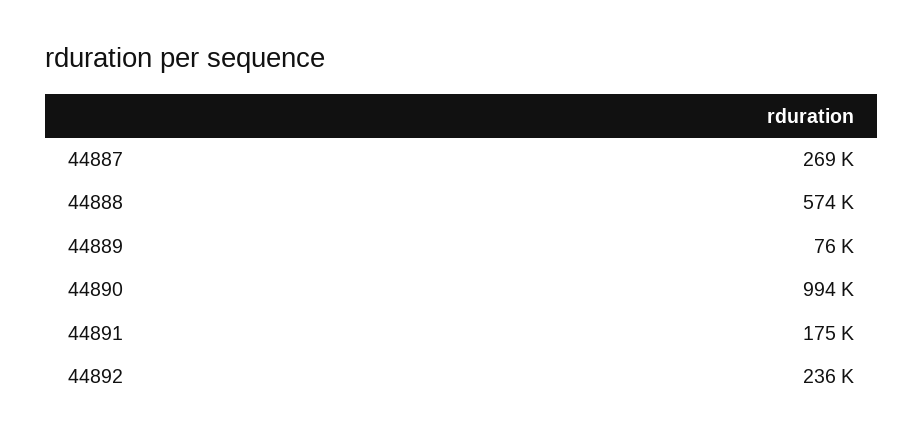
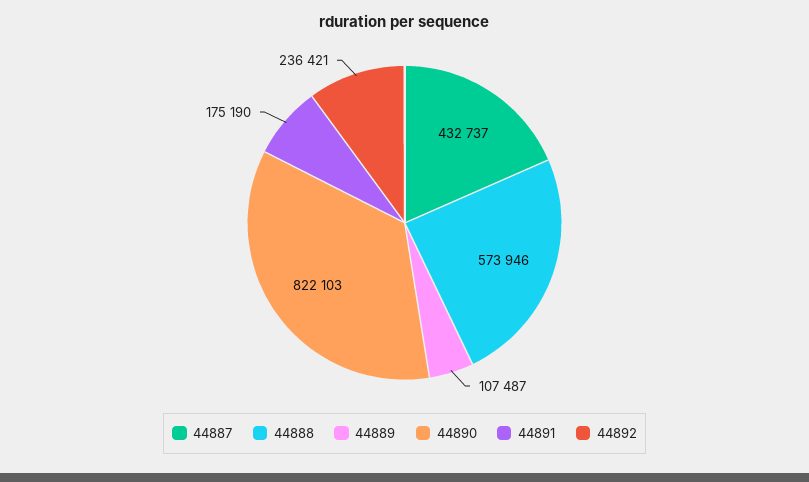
  {
-   "44887": 269000,
+   "44887": 432737,
    "44888": 573946,
-   "44889": 76000,
+   "44889": 107487,
-   "44890": 994000,
+   "44890": 822103,
    "44891": 175190,
    "44892": 236421
  }

